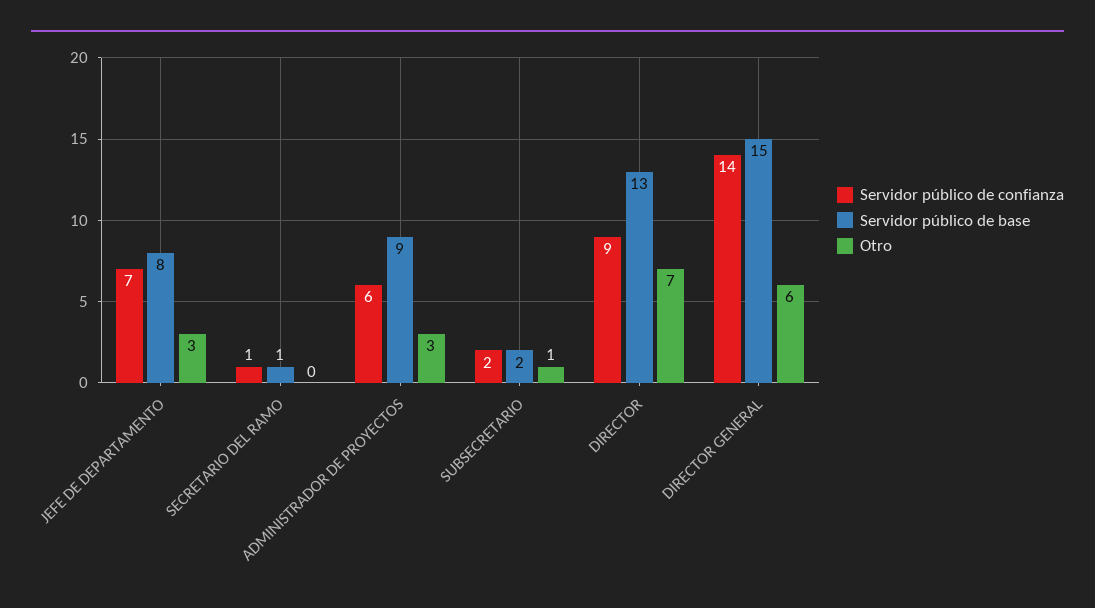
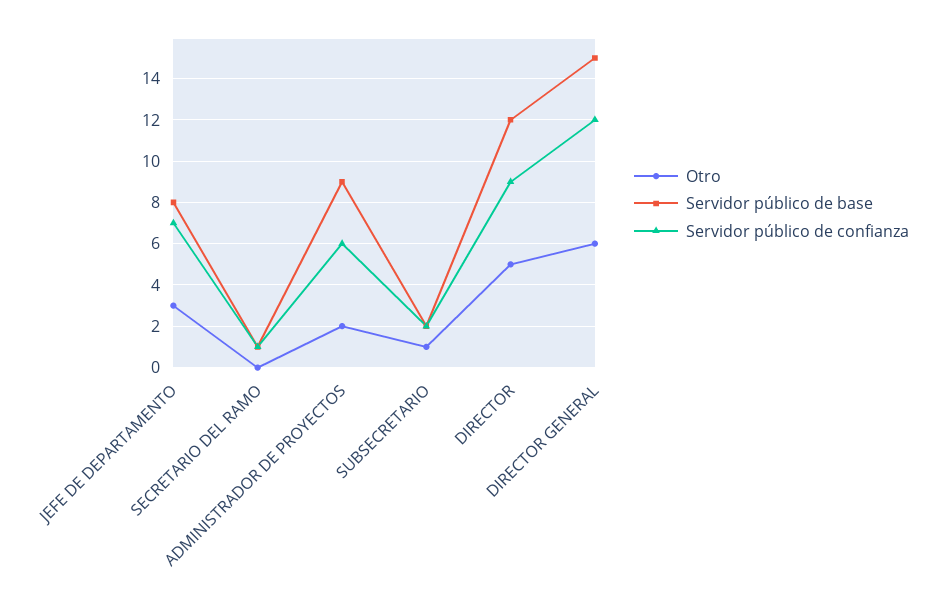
  {
    "Servidor público de confianza": {
      "JEFE DE DEPARTAMENTO": 7,
      "SECRETARIO DEL RAMO": 1,
      "ADMINISTRADOR DE PROYECTOS": 6,
      "SUBSECRETARIO": 2,
      "DIRECTOR": 9,
-     "DIRECTOR GENERAL": 14
+     "DIRECTOR GENERAL": 12
    },
    "Servidor público de base": {
      "JEFE DE DEPARTAMENTO": 8,
      "SECRETARIO DEL RAMO": 1,
      "ADMINISTRADOR DE PROYECTOS": 9,
      "SUBSECRETARIO": 2,
-     "DIRECTOR": 13,
+     "DIRECTOR": 12,
      "DIRECTOR GENERAL": 15
    },
    "Otro": {
      "JEFE DE DEPARTAMENTO": 3,
      "SECRETARIO DEL RAMO": 0,
-     "ADMINISTRADOR DE PROYECTOS": 3,
+     "ADMINISTRADOR DE PROYECTOS": 2,
      "SUBSECRETARIO": 1,
-     "DIRECTOR": 7,
+     "DIRECTOR": 5,
      "DIRECTOR GENERAL": 6
    }
  }

